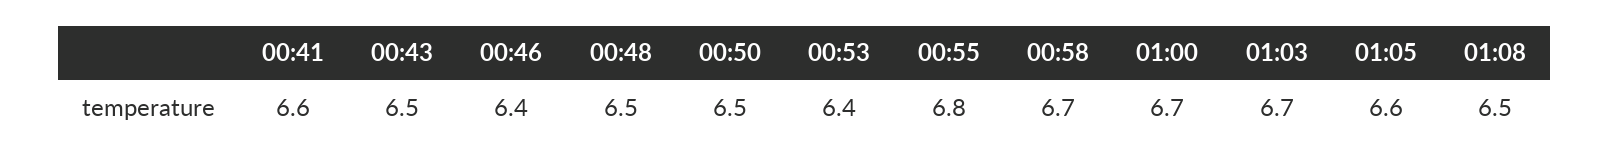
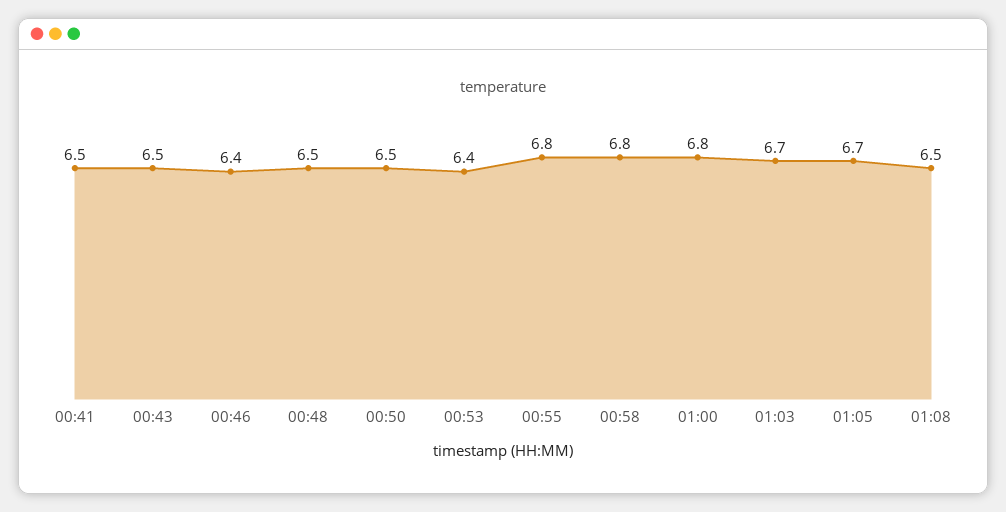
  {
-   "00:41": 6.6,
+   "00:41": 6.5,
    "00:43": 6.5,
    "00:46": 6.4,
    "00:48": 6.5,
    "00:50": 6.5,
    "00:53": 6.4,
    "00:55": 6.8,
-   "00:58": 6.7,
+   "00:58": 6.8,
-   "01:00": 6.7,
+   "01:00": 6.8,
    "01:03": 6.7,
-   "01:05": 6.6,
+   "01:05": 6.7,
    "01:08": 6.5
  }

